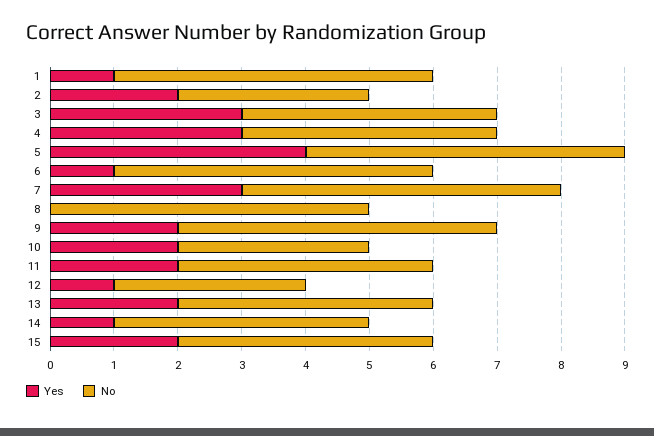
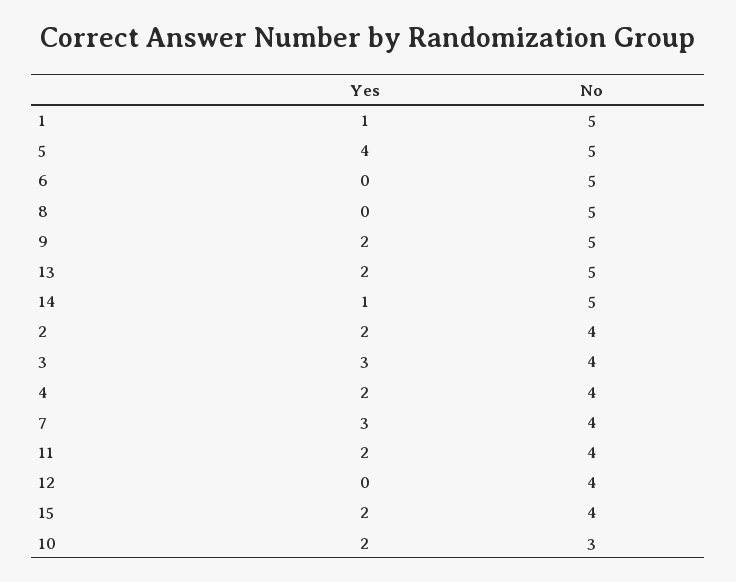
  {
    "Yes": {
      "1": 1,
      "2": 2,
      "3": 3,
-     "4": 3,
+     "4": 2,
      "5": 4,
-     "6": 1,
+     "6": 0,
      "7": 3,
      "8": 0,
      "9": 2,
      "10": 2,
      "11": 2,
-     "12": 1,
+     "12": 0,
      "13": 2,
      "14": 1,
      "15": 2
    },
    "No": {
      "1": 5,
-     "2": 3,
+     "2": 4,
      "3": 4,
      "4": 4,
      "5": 5,
      "6": 5,
-     "7": 5,
+     "7": 4,
      "8": 5,
      "9": 5,
      "10": 3,
      "11": 4,
-     "12": 3,
+     "12": 4,
-     "13": 4,
+     "13": 5,
-     "14": 4,
+     "14": 5,
      "15": 4
    }
  }

